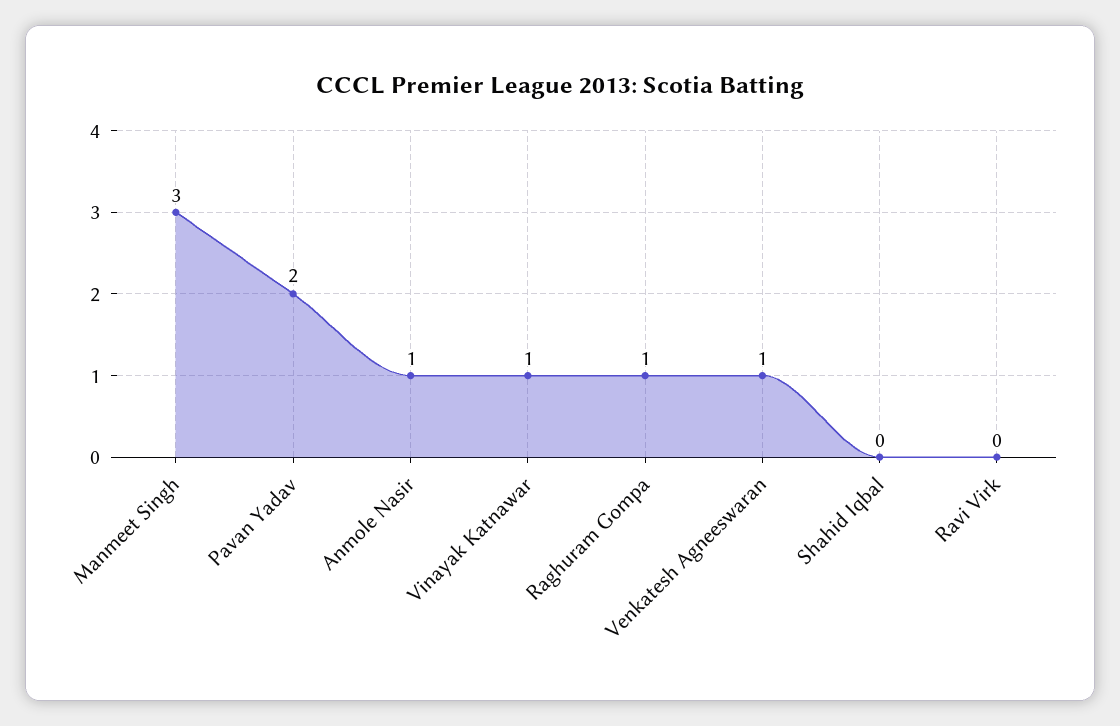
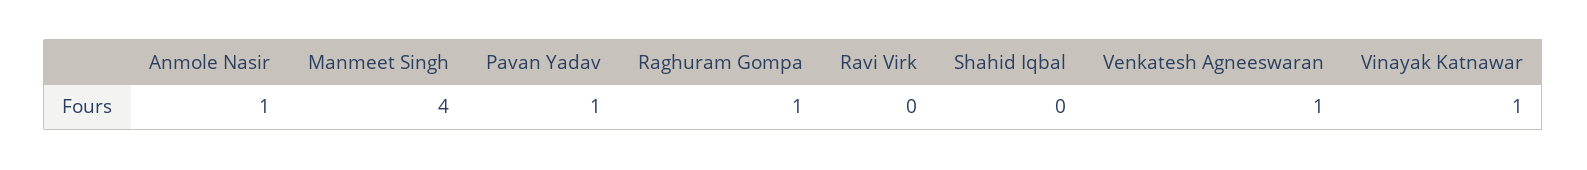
  {
-   "Manmeet Singh": 3,
+   "Manmeet Singh": 4,
-   "Pavan Yadav": 2,
+   "Pavan Yadav": 1,
    "Anmole Nasir": 1,
    "Vinayak Katnawar": 1,
    "Raghuram Gompa": 1,
    "Venkatesh Agneeswaran": 1,
    "Shahid Iqbal": 0,
    "Ravi Virk": 0
  }

